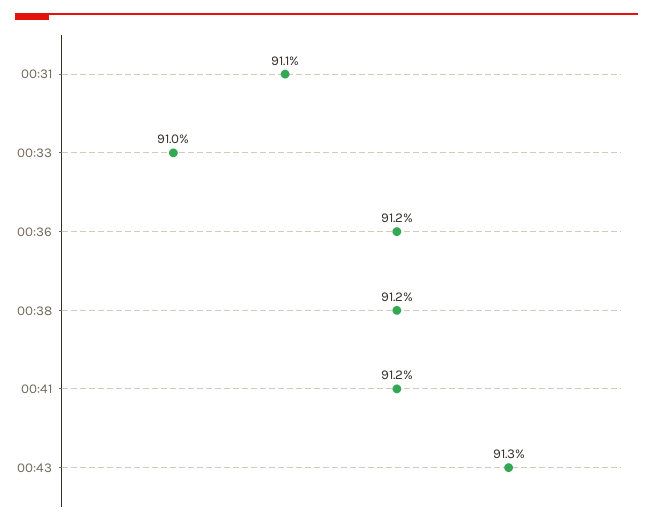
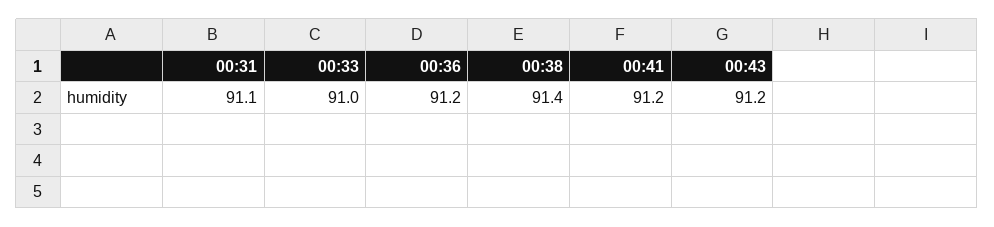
  {
    "00:31": 91.1,
    "00:33": 91,
    "00:36": 91.2,
-   "00:38": 91.2,
+   "00:38": 91.4,
    "00:41": 91.2,
-   "00:43": 91.3
+   "00:43": 91.2
  }

